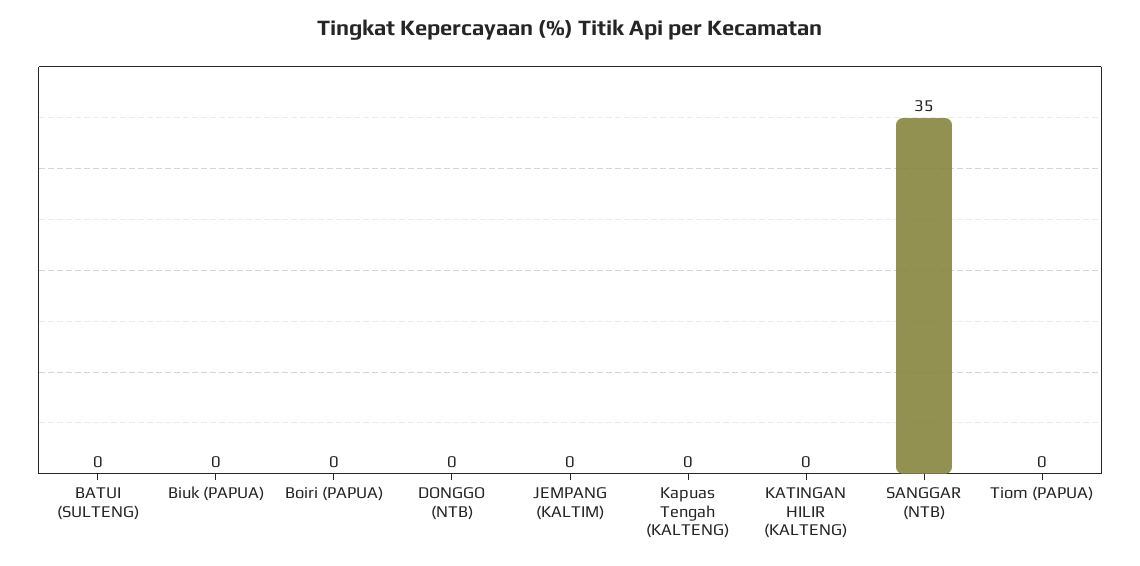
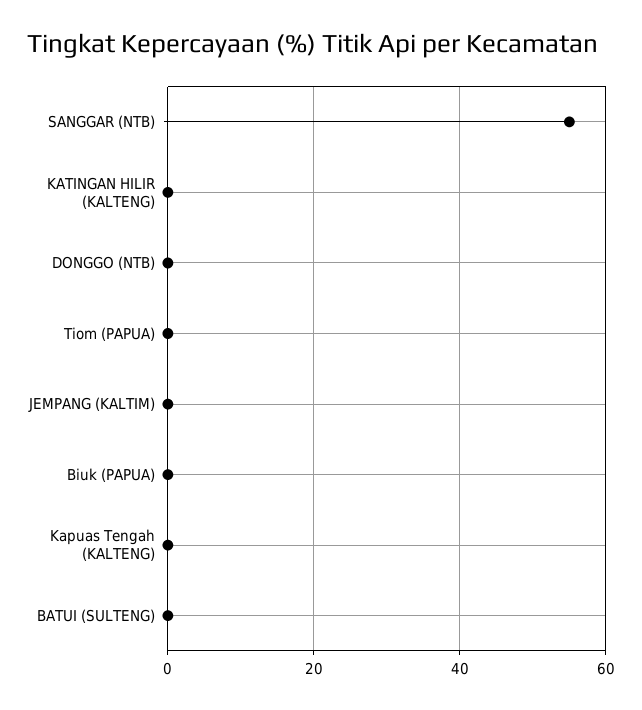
  {
    "BATUI (SULTENG)": 0,
    "Biuk (PAPUA)": 0,
-   "Boiri (PAPUA)": 0,
    "DONGGO (NTB)": 0,
    "JEMPANG (KALTIM)": 0,
    "Kapuas Tengah (KALTENG)": 0,
    "KATINGAN HILIR (KALTENG)": 0,
-   "SANGGAR (NTB)": 35,
+   "SANGGAR (NTB)": 55,
    "Tiom (PAPUA)": 0
  }

